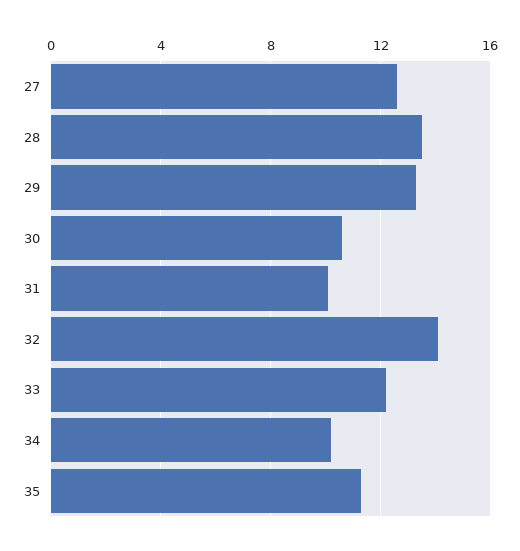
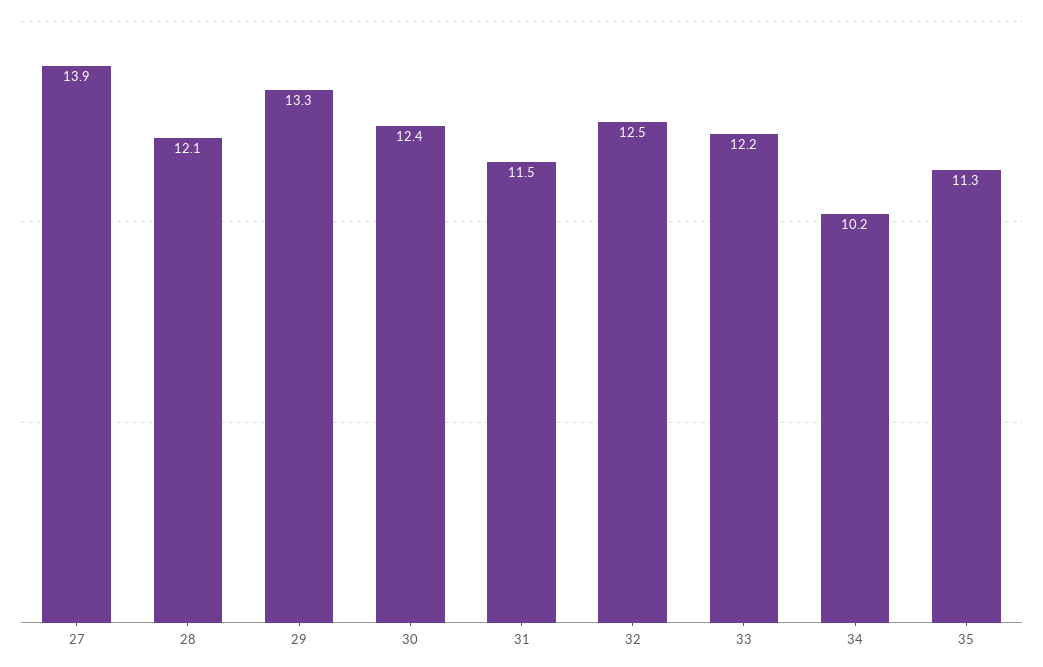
  {
-   "27": 12.5,
+   "27": 13.9,
-   "28": 13.5,
+   "28": 12.1,
    "29": 13.3,
-   "30": 10.5,
+   "30": 12.4,
-   "31": 10,
+   "31": 11.5,
-   "32": 14,
+   "32": 12.5,
    "33": 12.2,
    "34": 10.2,
    "35": 11.3
  }

